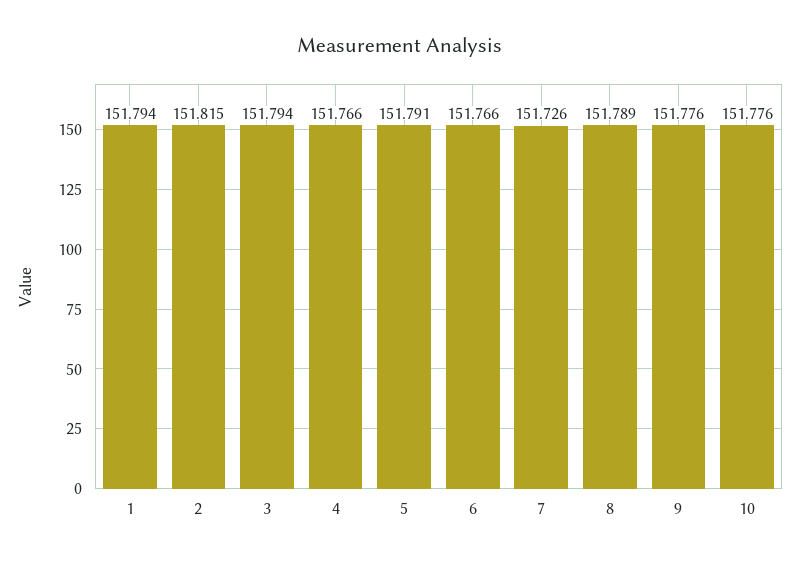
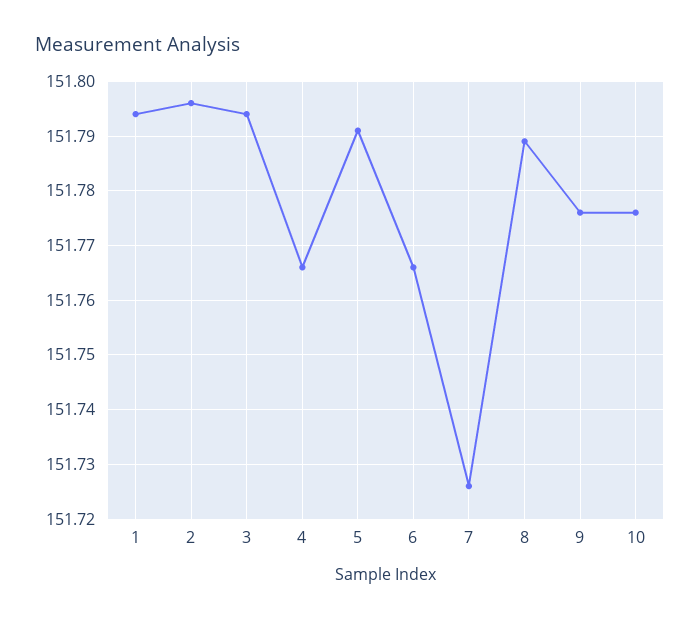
  {
    "1": 151.794,
-   "2": 151.815,
+   "2": 151.795,
    "3": 151.794,
    "4": 151.766,
    "5": 151.791,
    "6": 151.766,
    "7": 151.726,
    "8": 151.789,
    "9": 151.776,
    "10": 151.776
  }

